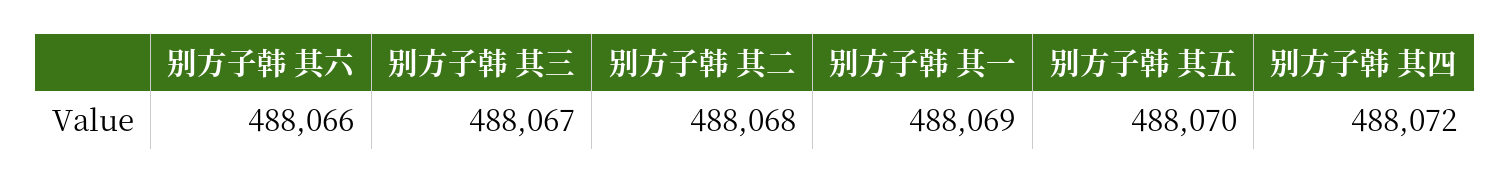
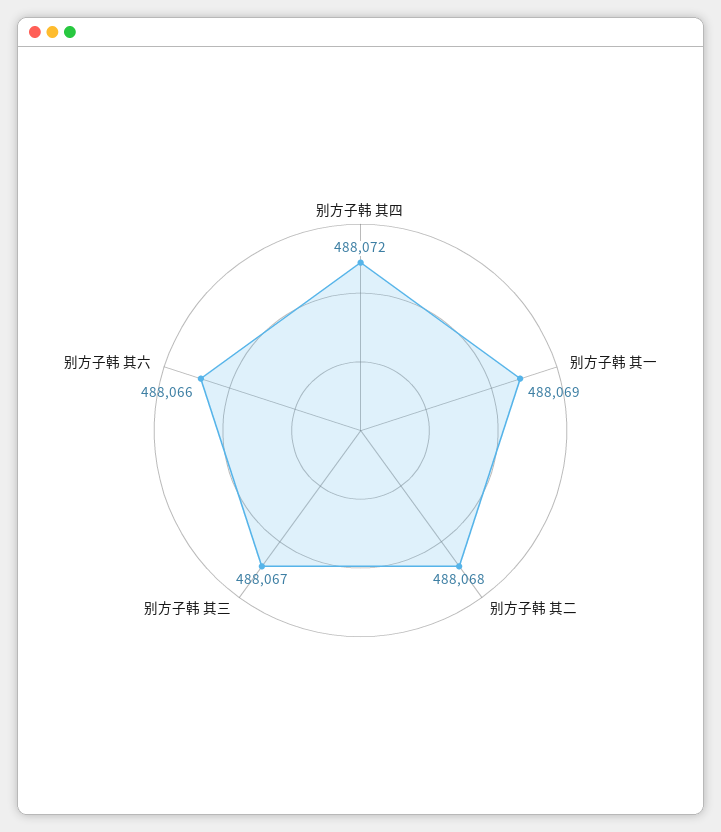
  {
    "别方子韩 其六": 488066,
    "别方子韩 其三": 488067,
    "别方子韩 其二": 488068,
    "别方子韩 其一": 488069,
-   "别方子韩 其五": 488070,
    "别方子韩 其四": 488072
  }

